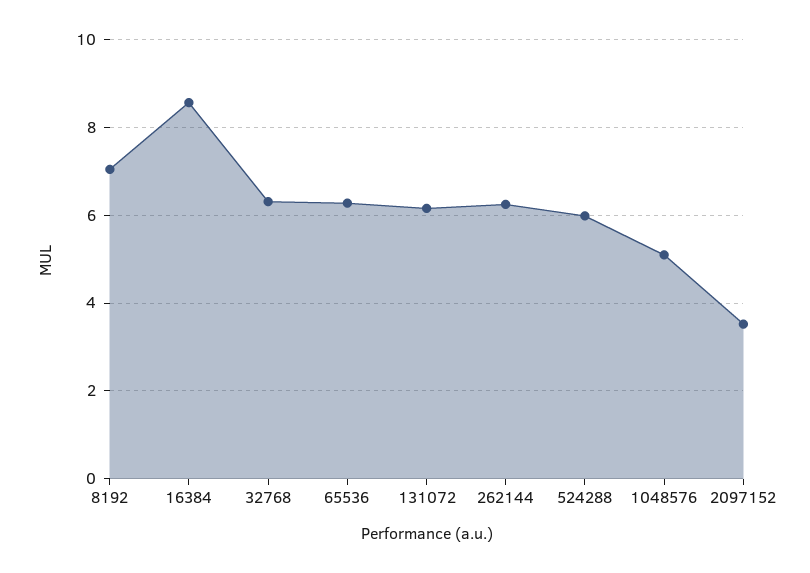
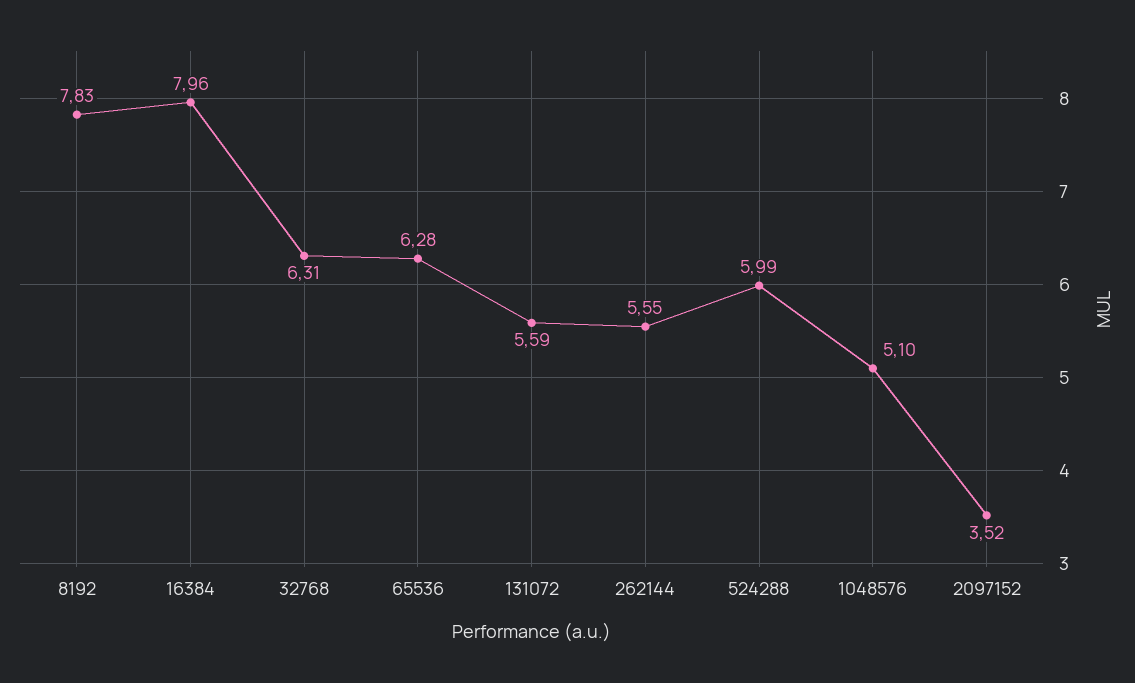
  {
-   "8192": 7,
+   "8192": 7.83,
-   "16384": 8.6,
+   "16384": 7.96,
    "32768": 6.31,
    "65536": 6.28,
-   "131072": 6.2,
+   "131072": 5.59,
-   "262144": 6.2,
+   "262144": 5.55,
    "524288": 5.99,
    "1048576": 5.1,
    "2097152": 3.52
  }

